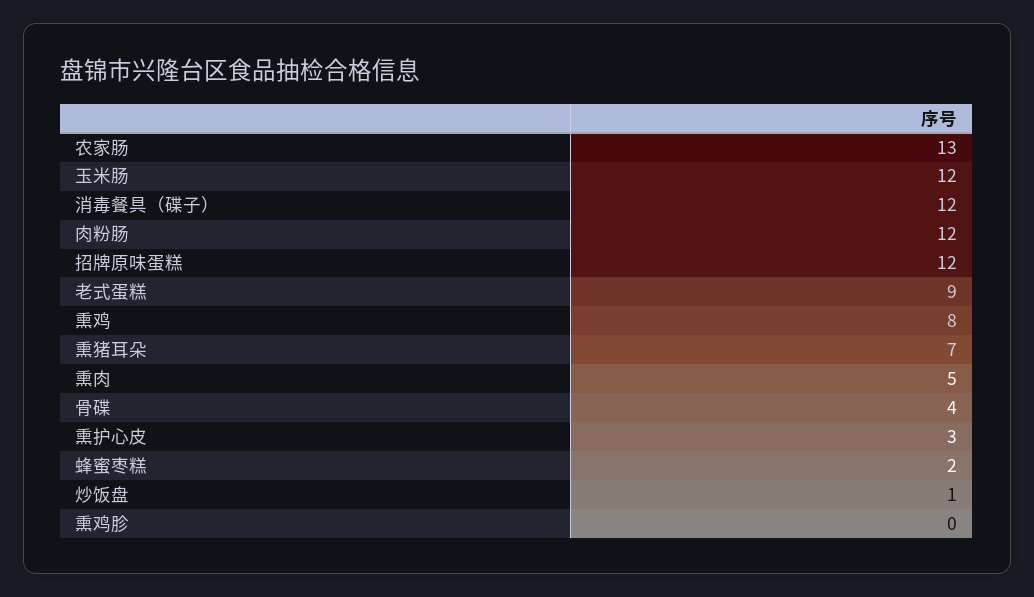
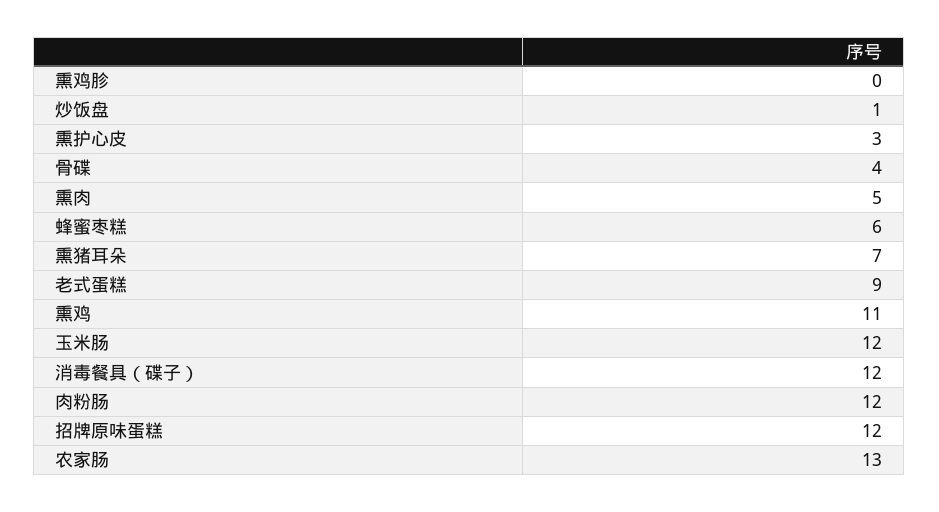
  {
    "农家肠": 13,
    "玉米肠": 12,
    "消毒餐具（碟子）": 12,
    "肉粉肠": 12,
    "招牌原味蛋糕": 12,
    "老式蛋糕": 9,
-   "熏鸡": 8,
+   "熏鸡": 11,
    "熏猪耳朵": 7,
    "熏肉": 5,
    "骨碟": 4,
    "熏护心皮": 3,
-   "蜂蜜枣糕": 2,
+   "蜂蜜枣糕": 6,
    "炒饭盘": 1,
    "熏鸡胗": 0
  }

